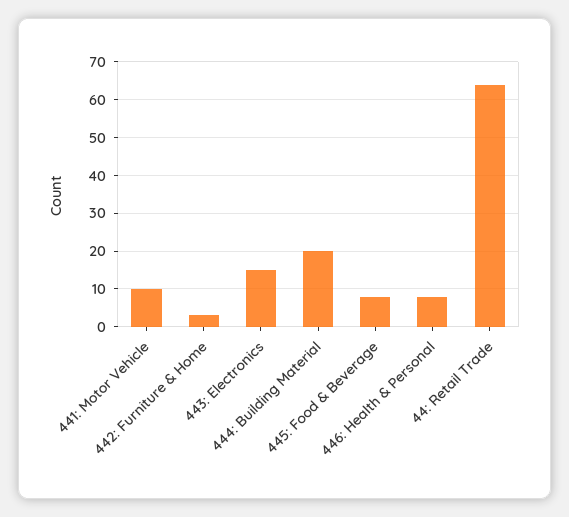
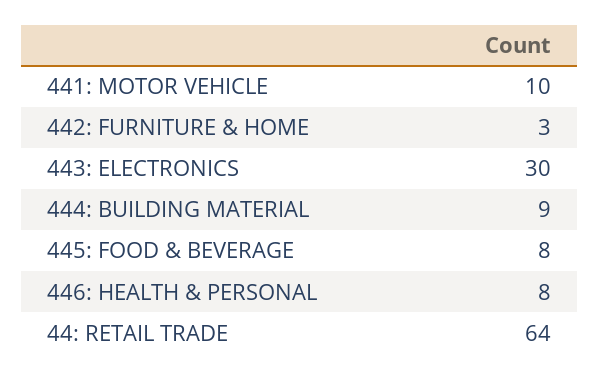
  {
    "441: Motor Vehicle": 10,
    "442: Furniture & Home": 3,
-   "443: Electronics": 15,
+   "443: Electronics": 30,
-   "444: Building Material": 20,
+   "444: Building Material": 9,
    "445: Food & Beverage": 8,
    "446: Health & Personal": 8,
    "44: Retail Trade": 64
  }

